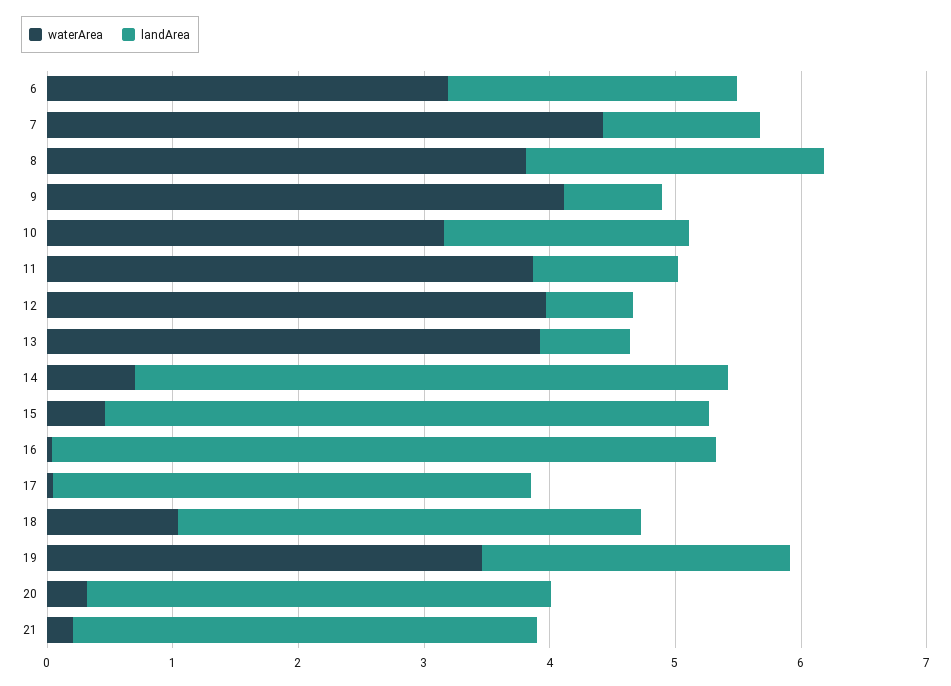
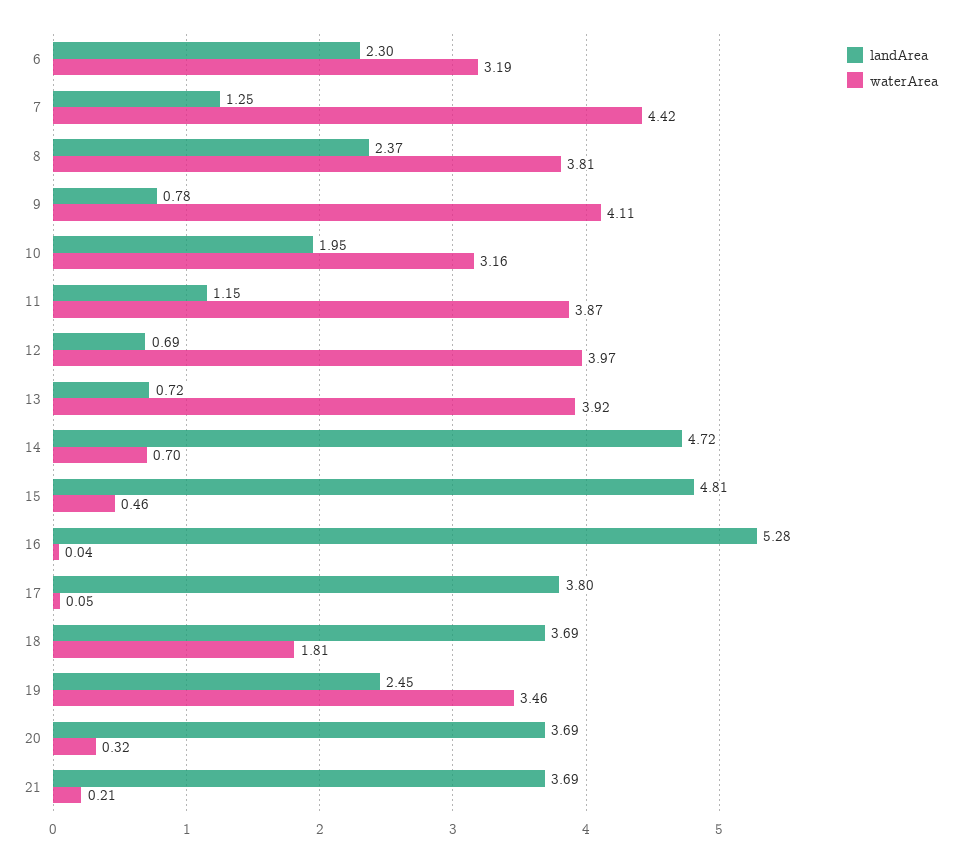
  {
    "waterArea": {
      "6": 3.19,
      "7": 4.42,
      "8": 3.81,
      "9": 4.11,
      "10": 3.16,
      "11": 3.87,
      "12": 3.97,
      "13": 3.92,
      "14": 0.7,
      "15": 0.46,
      "16": 0.04,
      "17": 0.05,
-     "18": 1,
+     "18": 1.81,
      "19": 3.46,
      "20": 0.32,
      "21": 0.21
    },
    "landArea": {
      "6": 2.3,
      "7": 1.25,
      "8": 2.37,
      "9": 0.78,
      "10": 1.95,
      "11": 1.15,
      "12": 0.69,
      "13": 0.72,
      "14": 4.72,
      "15": 4.81,
      "16": 5.28,
      "17": 3.8,
      "18": 3.69,
      "19": 2.45,
      "20": 3.69,
      "21": 3.69
    }
  }

